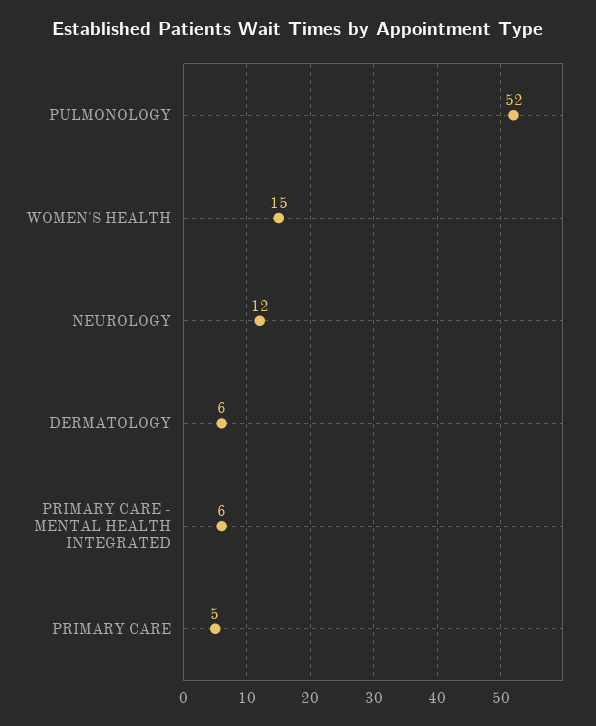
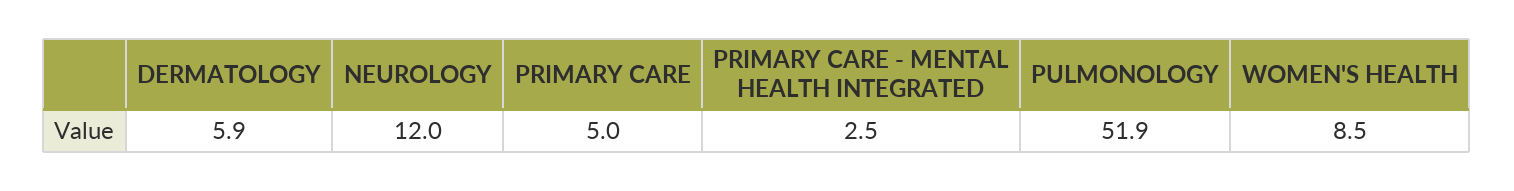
  {
    "PULMONOLOGY": 51.9,
-   "WOMEN'S HEALTH": 15,
+   "WOMEN'S HEALTH": 8.5,
    "NEUROLOGY": 12,
    "DERMATOLOGY": 5.9,
-   "PRIMARY CARE - MENTAL HEALTH INTEGRATED": 6,
+   "PRIMARY CARE - MENTAL HEALTH INTEGRATED": 2.5,
    "PRIMARY CARE": 5
  }

